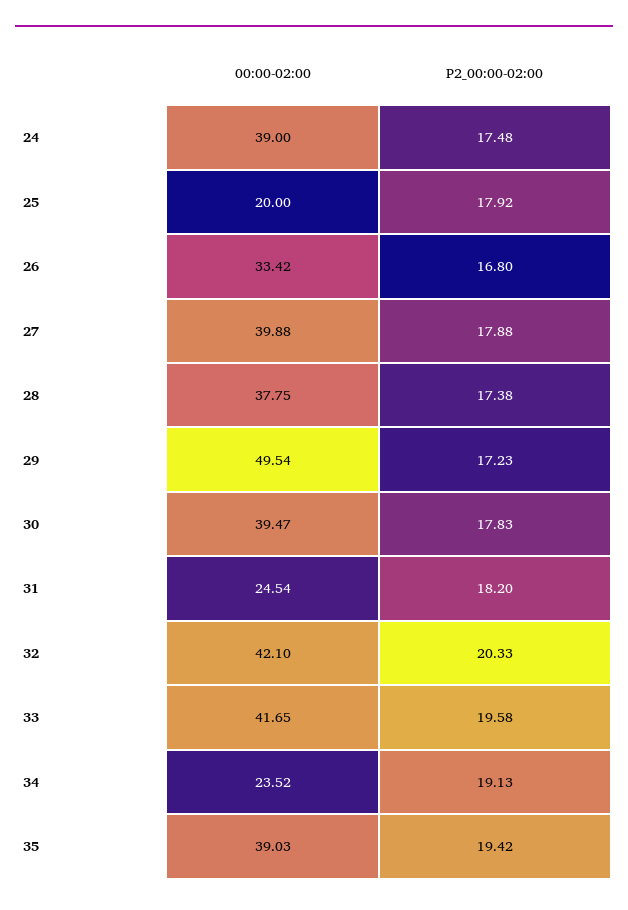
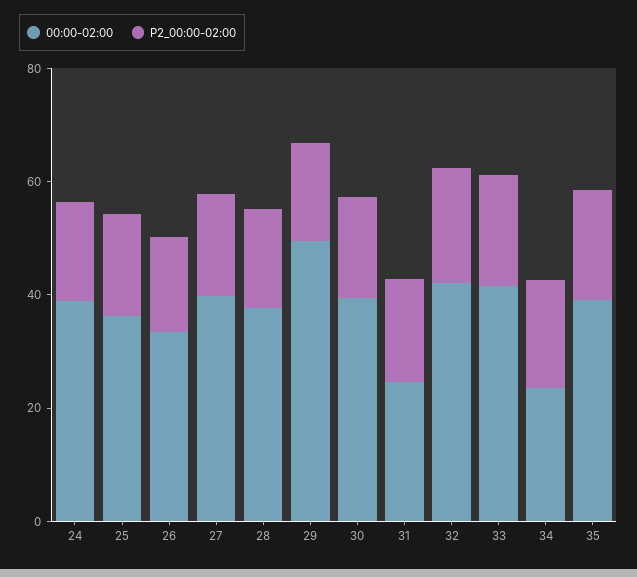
  {
    "00:00-02:00": {
      "24": 39,
-     "25": 20,
+     "25": 35,
      "26": 33.42,
      "27": 39.88,
      "28": 37.75,
      "29": 49.54,
      "30": 39.47,
      "31": 24.54,
      "32": 42.1,
      "33": 41.65,
      "34": 23.52,
      "35": 39.03
    },
    "P2_00:00-02:00": {
      "24": 17.48,
      "25": 17.92,
      "26": 16.8,
      "27": 17.88,
      "28": 17.38,
      "29": 17.23,
      "30": 17.83,
      "31": 18.2,
      "32": 20.33,
      "33": 19.58,
      "34": 19.13,
      "35": 19.42
    }
  }

